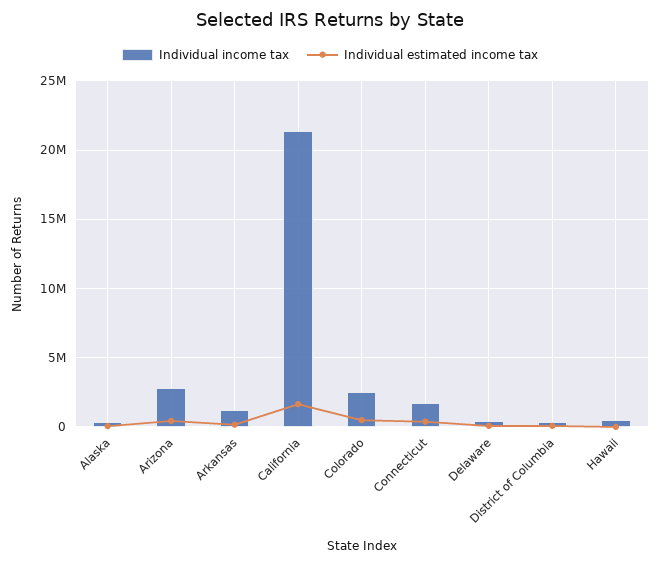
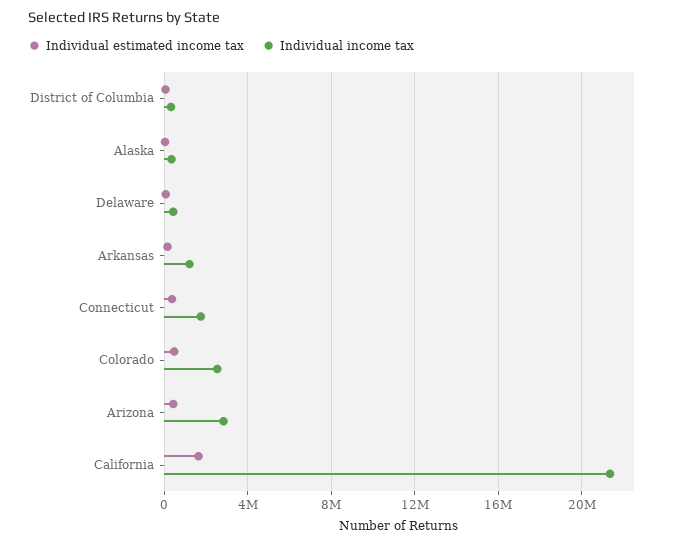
  {
    "Individual income tax": {
      "Alaska": 500000,
      "Arizona": 3000000,
      "Arkansas": 1000000,
      "California": 21500000,
      "Colorado": 2500000,
      "Connecticut": 2000000,
      "Delaware": 500000,
-     "District of Columbia": 500000,
+     "District of Columbia": 500000
-     "Hawaii": 500000
    },
    "Individual estimated income tax": {
      "Alaska": 0,
      "Arizona": 500000,
      "Arkansas": 0,
      "California": 1500000,
      "Colorado": 500000,
      "Connecticut": 500000,
      "Delaware": 0,
-     "District of Columbia": 0,
+     "District of Columbia": 0
-     "Hawaii": 0
    }
  }

